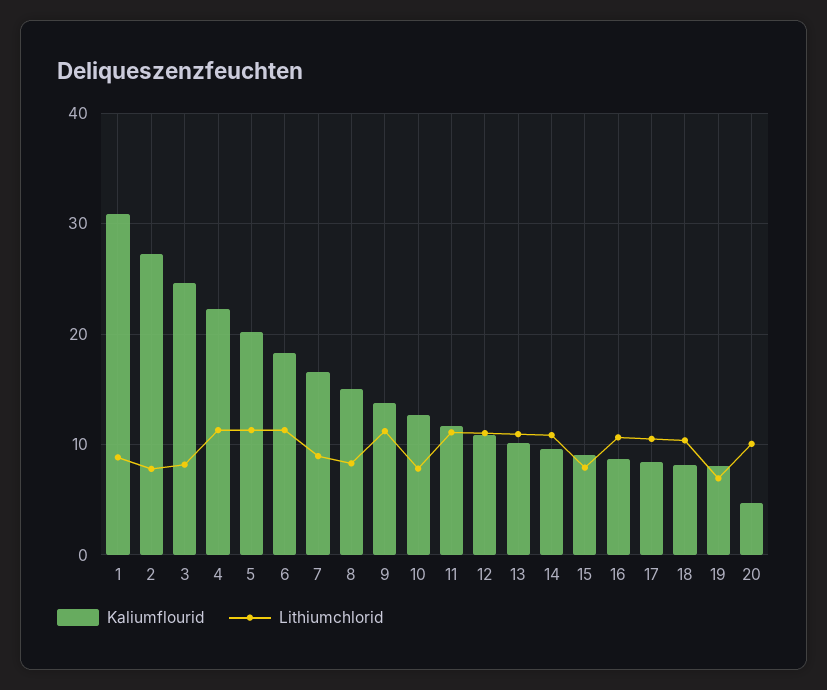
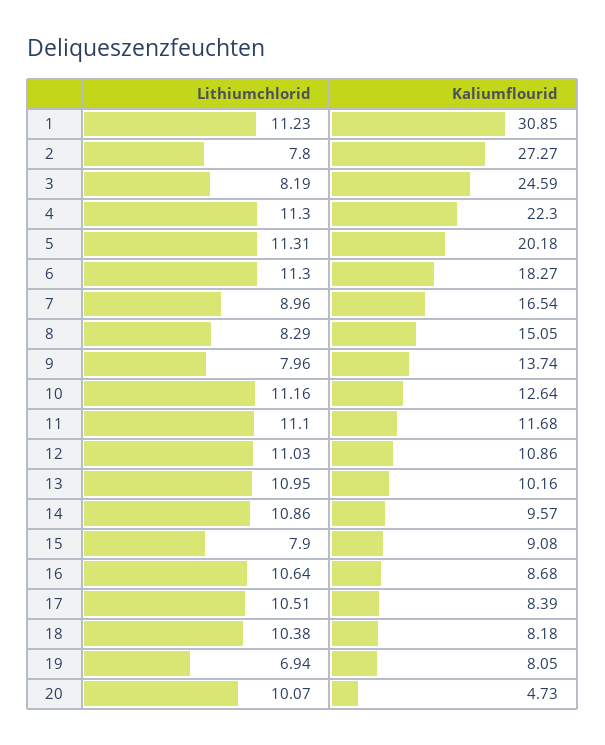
  {
    "Kaliumflourid": {
      "1": 30.85,
      "2": 27.27,
      "3": 24.59,
      "4": 22.3,
      "5": 20.18,
      "6": 18.27,
      "7": 16.54,
      "8": 15.05,
      "9": 13.74,
      "10": 12.64,
      "11": 11.68,
      "12": 10.86,
      "13": 10.16,
      "14": 9.57,
      "15": 9.08,
      "16": 8.68,
      "17": 8.39,
      "18": 8.18,
      "19": 8.05,
      "20": 4.73
    },
    "Lithiumchlorid": {
-     "1": 9,
+     "1": 11.23,
      "2": 7.8,
      "3": 8.19,
      "4": 11.3,
      "5": 11.31,
      "6": 11.3,
      "7": 8.96,
      "8": 8.29,
-     "9": 11,
+     "9": 7.96,
-     "10": 8,
+     "10": 11.16,
      "11": 11.1,
      "12": 11.03,
      "13": 10.95,
      "14": 10.86,
      "15": 7.9,
      "16": 10.64,
      "17": 10.51,
      "18": 10.38,
      "19": 6.94,
      "20": 10.07
    }
  }

